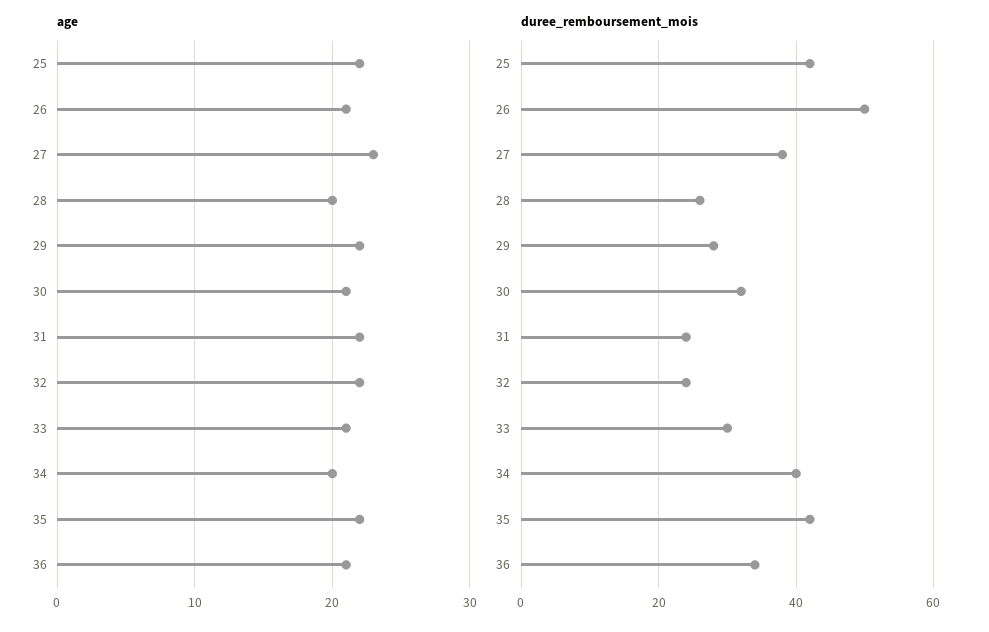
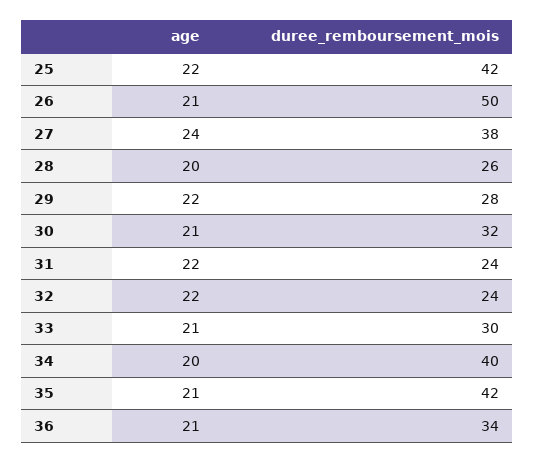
  {
    "age": {
      "25": 22,
      "26": 21,
-     "27": 23,
+     "27": 24,
      "28": 20,
      "29": 22,
      "30": 21,
      "31": 22,
      "32": 22,
      "33": 21,
      "34": 20,
-     "35": 22,
+     "35": 21,
      "36": 21
    },
    "duree_remboursement_mois": {
      "25": 42,
      "26": 50,
      "27": 38,
      "28": 26,
      "29": 28,
      "30": 32,
      "31": 24,
      "32": 24,
      "33": 30,
      "34": 40,
      "35": 42,
      "36": 34
    }
  }

